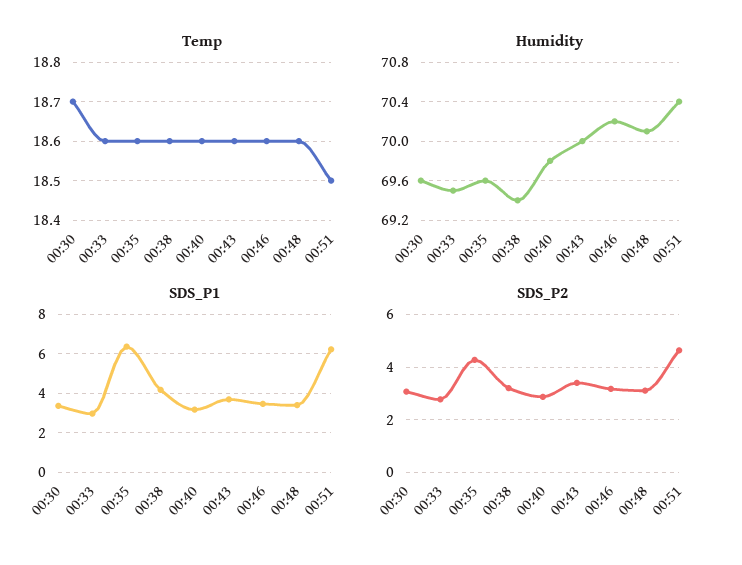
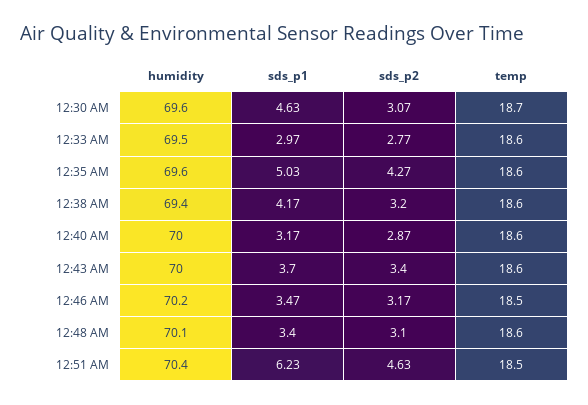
  {
    "Temp": {
      "00:30": 18.7,
      "00:33": 18.6,
      "00:35": 18.6,
      "00:38": 18.6,
      "00:40": 18.6,
      "00:43": 18.6,
-     "00:46": 18.6,
+     "00:46": 18.5,
      "00:48": 18.6,
      "00:51": 18.5
    },
    "Humidity": {
      "00:30": 69.6,
      "00:33": 69.5,
      "00:35": 69.6,
      "00:38": 69.4,
-     "00:40": 69.8,
+     "00:40": 70,
      "00:43": 70,
      "00:46": 70.2,
      "00:48": 70.1,
      "00:51": 70.4
    },
    "SDS_P1": {
-     "00:30": 3.5,
+     "00:30": 4.63,
      "00:33": 2.97,
-     "00:35": 6.5,
+     "00:35": 5.03,
      "00:38": 4.17,
      "00:40": 3.17,
      "00:43": 3.7,
      "00:46": 3.47,
      "00:48": 3.4,
      "00:51": 6.23
    },
    "SDS_P2": {
      "00:30": 3.07,
      "00:33": 2.77,
      "00:35": 4.27,
      "00:38": 3.2,
      "00:40": 2.87,
      "00:43": 3.4,
      "00:46": 3.17,
      "00:48": 3.1,
      "00:51": 4.63
    }
  }

